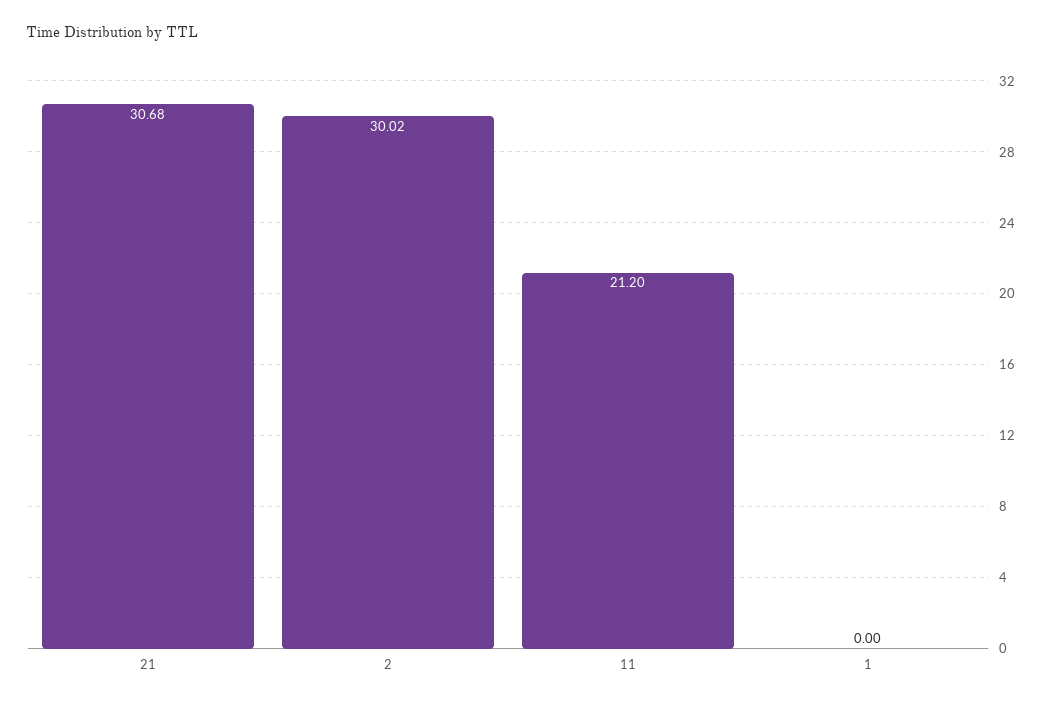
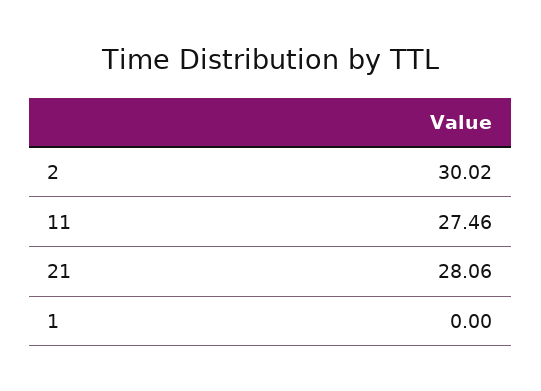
  {
-   "21": 30.68,
+   "21": 28.06,
    "2": 30.02,
-   "11": 21.2,
+   "11": 27.46,
    "1": 0
  }

